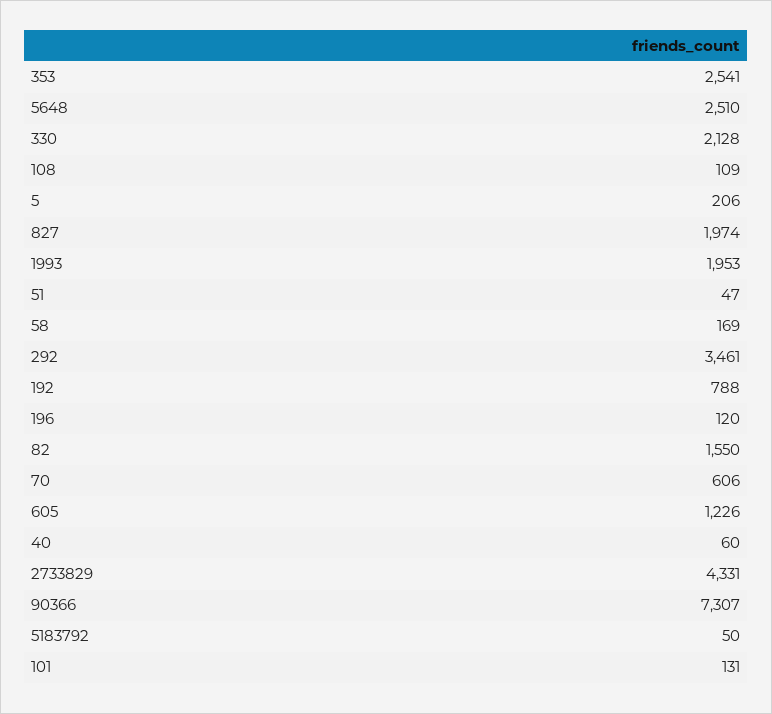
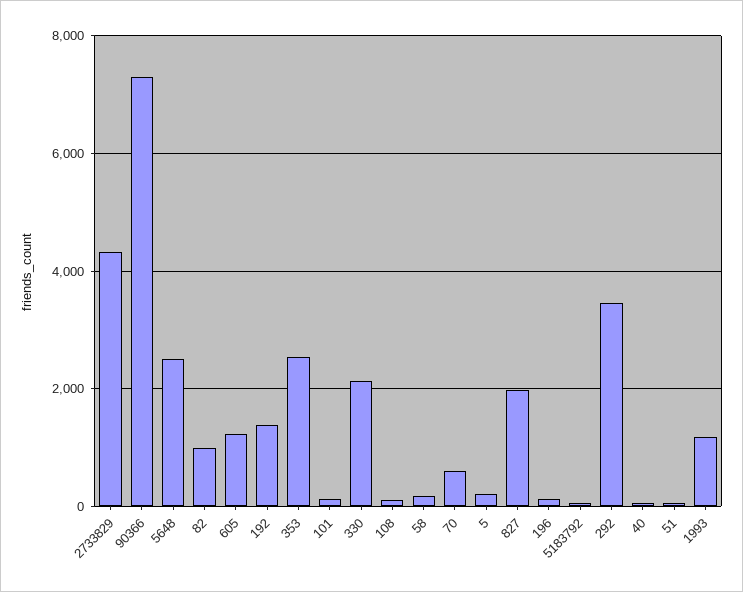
  {
    "353": 2541,
    "5648": 2510,
    "330": 2128,
    "108": 109,
    "5": 206,
    "827": 1974,
-   "1993": 1953,
+   "1993": 1200,
    "51": 47,
    "58": 169,
    "292": 3461,
-   "192": 788,
+   "192": 1400,
    "196": 120,
-   "82": 1550,
+   "82": 1000,
    "70": 606,
    "605": 1226,
    "40": 60,
    "2733829": 4331,
    "90366": 7307,
    "5183792": 50,
    "101": 131
  }

